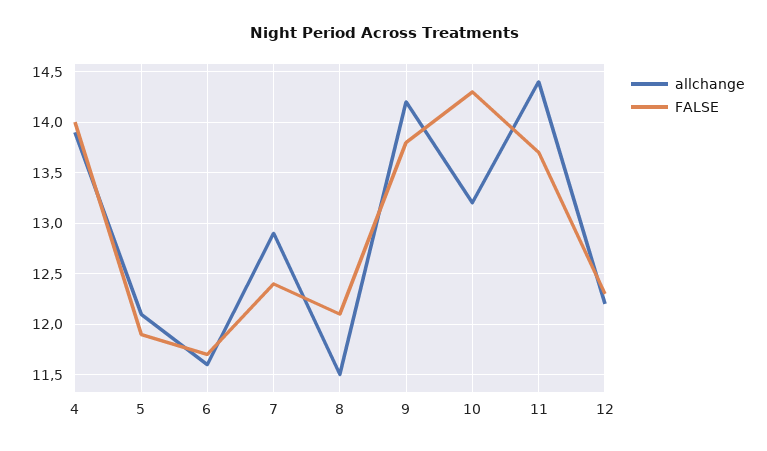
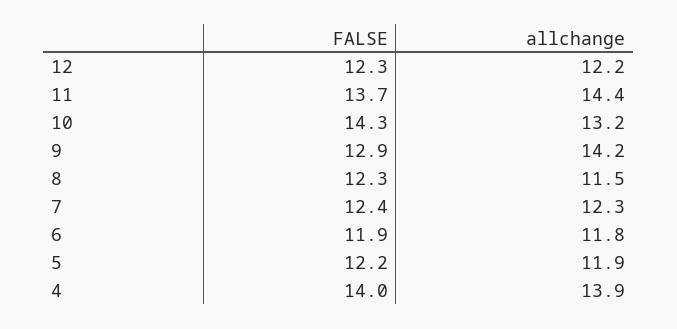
  {
    "allchange": {
      "4": 13.9,
-     "5": 12.1,
+     "5": 11.9,
-     "6": 11.6,
+     "6": 11.8,
-     "7": 12.9,
+     "7": 12.3,
      "8": 11.5,
      "9": 14.2,
      "10": 13.2,
      "11": 14.4,
      "12": 12.2
    },
    "FALSE": {
      "4": 14,
-     "5": 11.9,
+     "5": 12.2,
-     "6": 11.7,
+     "6": 11.9,
      "7": 12.4,
-     "8": 12.1,
+     "8": 12.3,
-     "9": 13.8,
+     "9": 12.9,
      "10": 14.3,
      "11": 13.7,
      "12": 12.3
    }
  }

